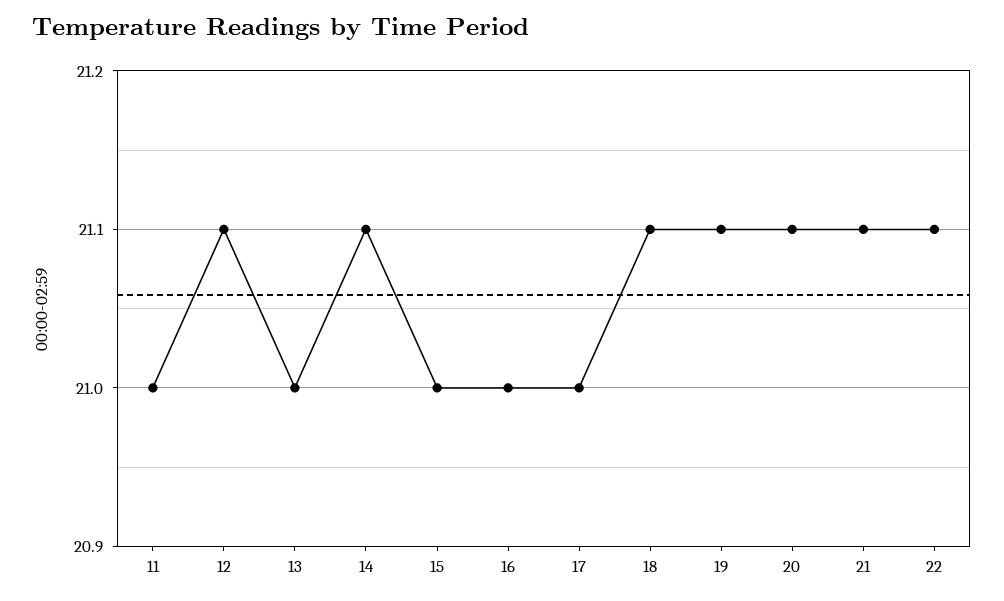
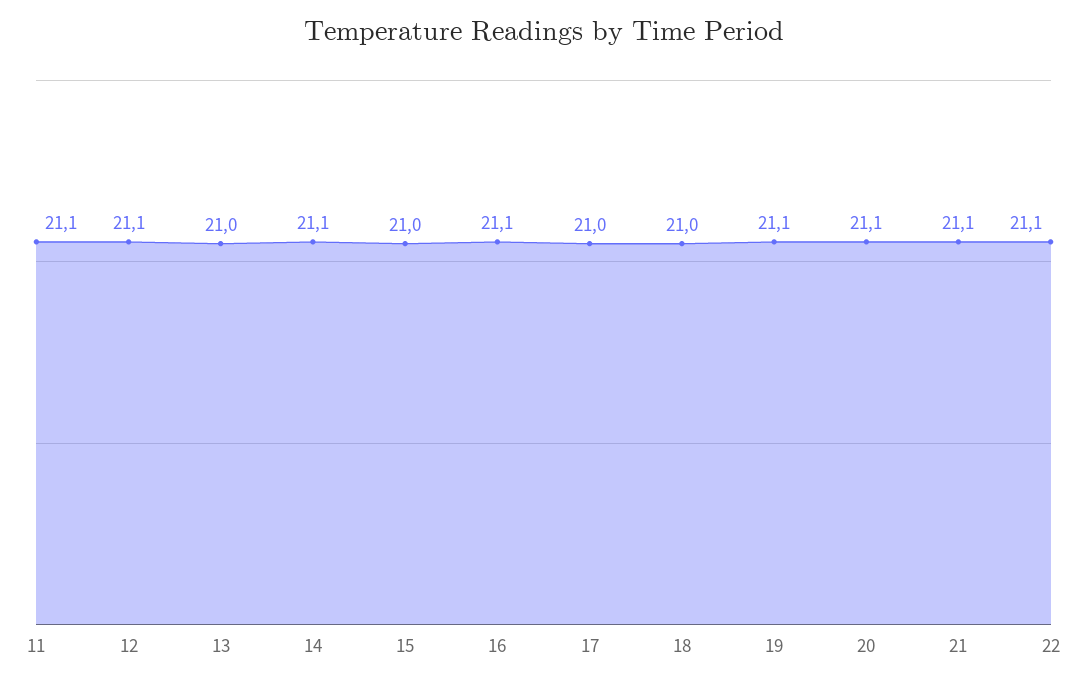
  {
-   "11": 21,
+   "11": 21.1,
    "12": 21.1,
    "13": 21,
    "14": 21.1,
    "15": 21,
-   "16": 21,
+   "16": 21.1,
    "17": 21,
-   "18": 21.1,
+   "18": 21,
    "19": 21.1,
    "20": 21.1,
    "21": 21.1,
    "22": 21.1
  }

